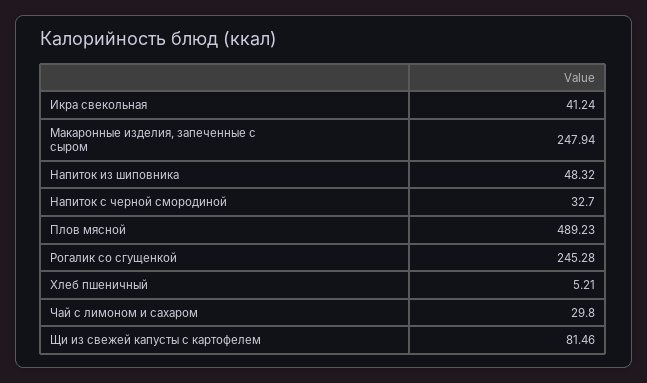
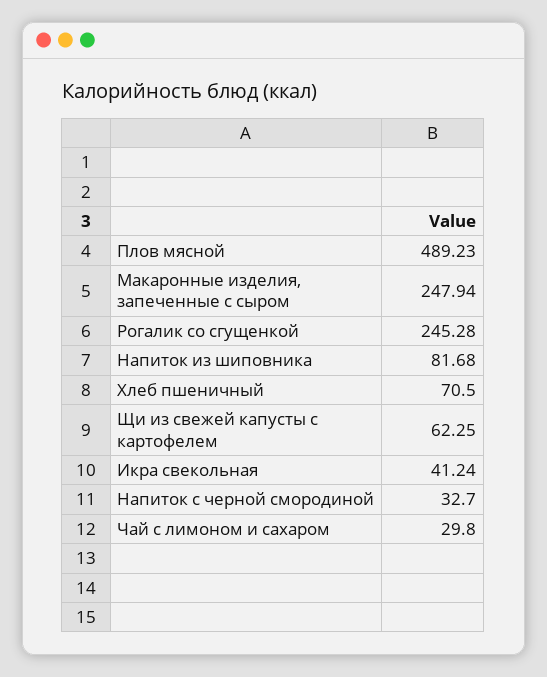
  {
    "Икра свекольная": 41.24,
    "Макаронные изделия, запеченные с сыром": 247.94,
-   "Напиток из шиповника": 48.32,
+   "Напиток из шиповника": 81.68,
    "Напиток с черной смородиной": 32.7,
    "Плов мясной": 489.23,
    "Рогалик со сгущенкой": 245.28,
-   "Хлеб пшеничный": 5.21,
+   "Хлеб пшеничный": 70.5,
    "Чай с лимоном и сахаром": 29.8,
-   "Щи из свежей капусты с картофелем": 81.46
+   "Щи из свежей капусты с картофелем": 62.25
  }

